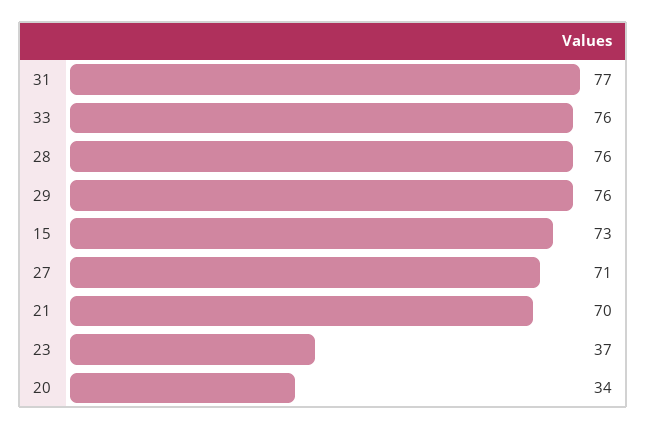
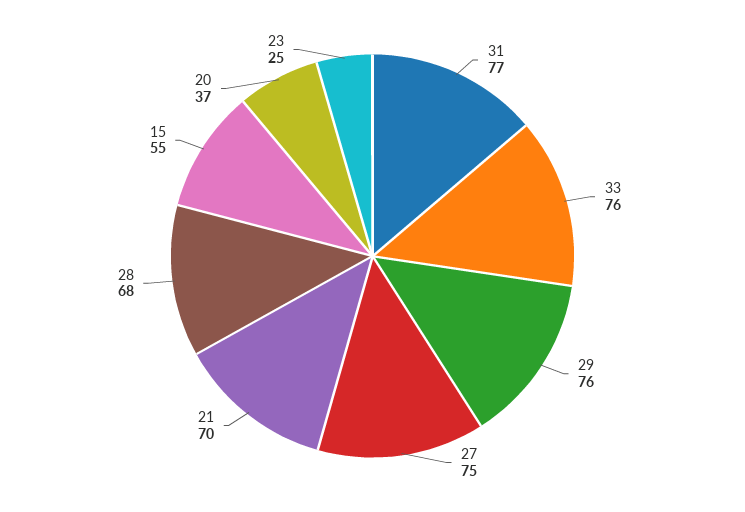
  {
    "31": 77,
    "33": 76,
-   "28": 76,
+   "28": 68,
    "29": 76,
-   "15": 73,
+   "15": 55,
-   "27": 71,
+   "27": 75,
    "21": 70,
-   "23": 37,
+   "23": 25,
-   "20": 34
+   "20": 37
  }

